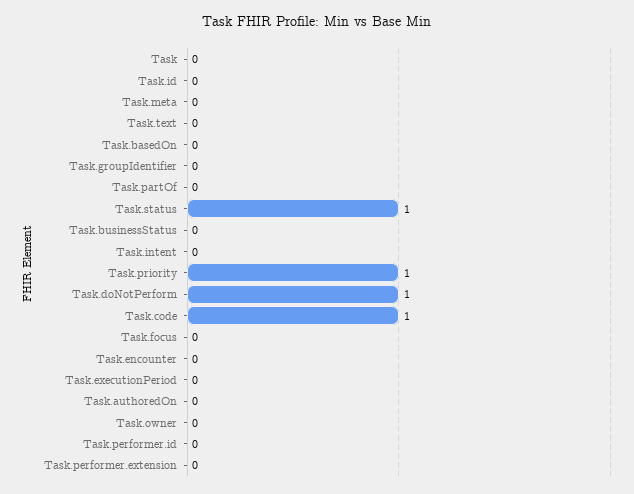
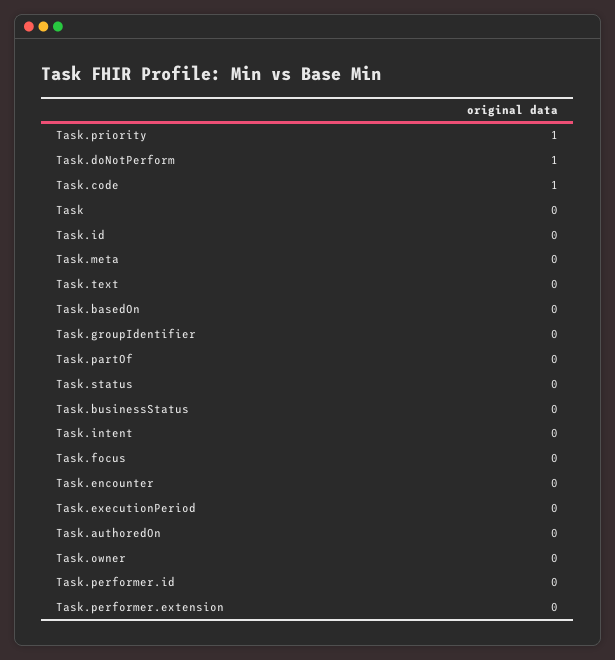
  {
    "Task": 0,
    "Task.id": 0,
    "Task.meta": 0,
    "Task.text": 0,
    "Task.basedOn": 0,
    "Task.groupIdentifier": 0,
    "Task.partOf": 0,
-   "Task.status": 1,
+   "Task.status": 0,
    "Task.businessStatus": 0,
    "Task.intent": 0,
    "Task.priority": 1,
    "Task.doNotPerform": 1,
    "Task.code": 1,
    "Task.focus": 0,
    "Task.encounter": 0,
    "Task.executionPeriod": 0,
    "Task.authoredOn": 0,
    "Task.owner": 0,
    "Task.performer.id": 0,
    "Task.performer.extension": 0
  }

